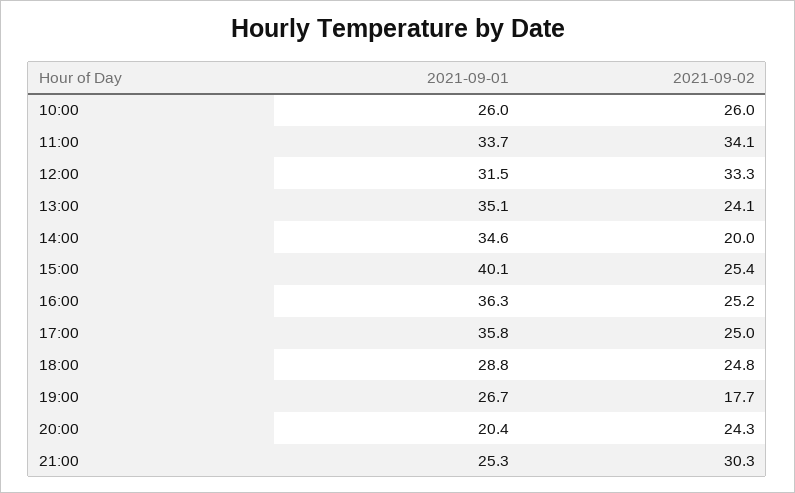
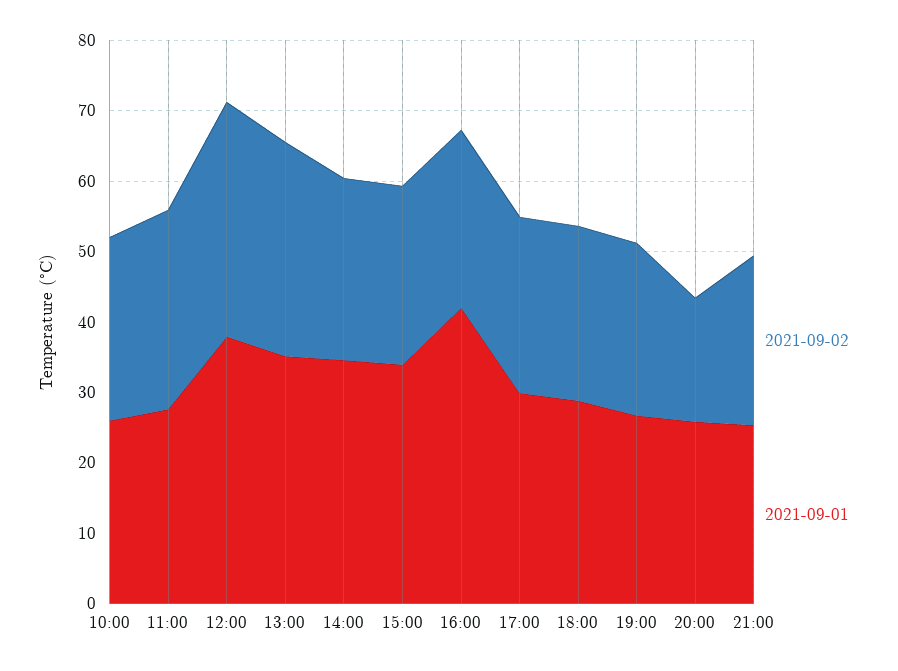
  {
    "2021-09-01": {
      "10:00": 26,
-     "11:00": 33.7,
+     "11:00": 28,
-     "12:00": 31.5,
+     "12:00": 38,
      "13:00": 35.1,
      "14:00": 34.6,
-     "15:00": 40.1,
+     "15:00": 34,
-     "16:00": 36.3,
+     "16:00": 42,
-     "17:00": 35.8,
+     "17:00": 30,
      "18:00": 28.8,
      "19:00": 26.7,
-     "20:00": 20.4,
+     "20:00": 26,
      "21:00": 25.3
    },
    "2021-09-02": {
      "10:00": 26,
-     "11:00": 34.1,
+     "11:00": 28,
      "12:00": 33.3,
-     "13:00": 24.1,
+     "13:00": 30,
-     "14:00": 20,
+     "14:00": 26,
      "15:00": 25.4,
      "16:00": 25.2,
      "17:00": 25,
      "18:00": 24.8,
-     "19:00": 17.7,
+     "19:00": 24,
-     "20:00": 24.3,
+     "20:00": 18,
-     "21:00": 30.3
+     "21:00": 24
    }
  }

